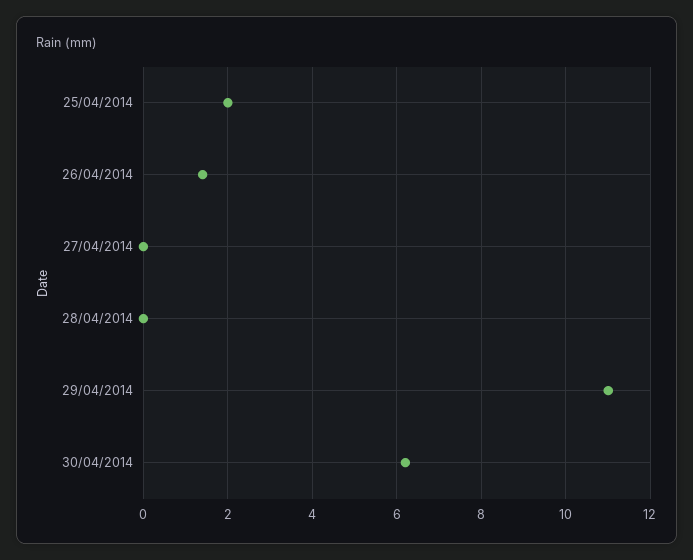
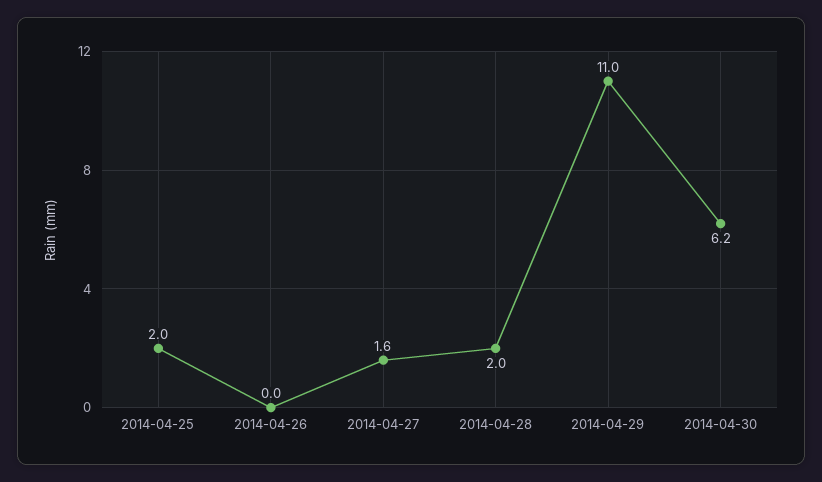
  {
    "25/04/2014": 2,
-   "26/04/2014": 1.5,
+   "26/04/2014": 0,
-   "27/04/2014": 0,
+   "27/04/2014": 1.6,
-   "28/04/2014": 0,
+   "28/04/2014": 2,
    "29/04/2014": 11,
    "30/04/2014": 6.2
  }

